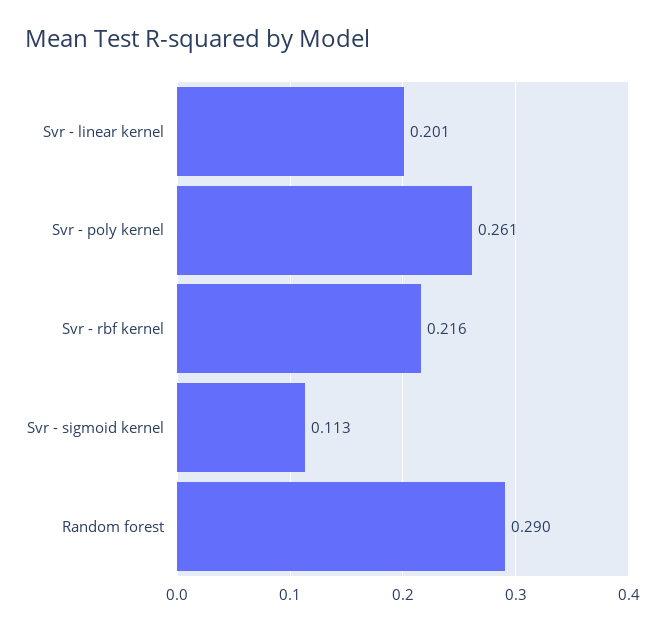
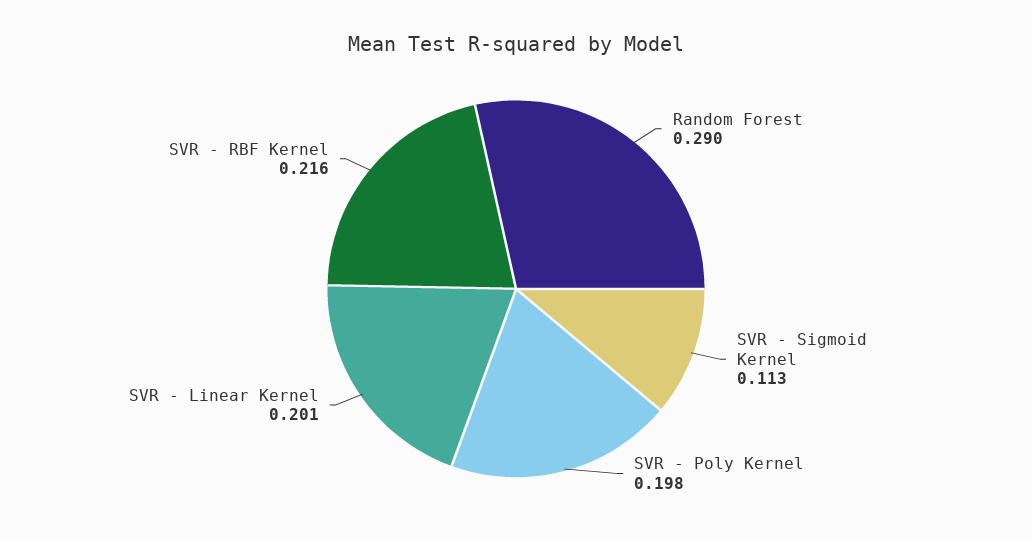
  {
    "Svr - linear kernel": 0.201,
-   "Svr - poly kernel": 0.261,
+   "Svr - poly kernel": 0.198,
    "Svr - rbf kernel": 0.216,
    "Svr - sigmoid kernel": 0.113,
    "Random forest": 0.29
  }

